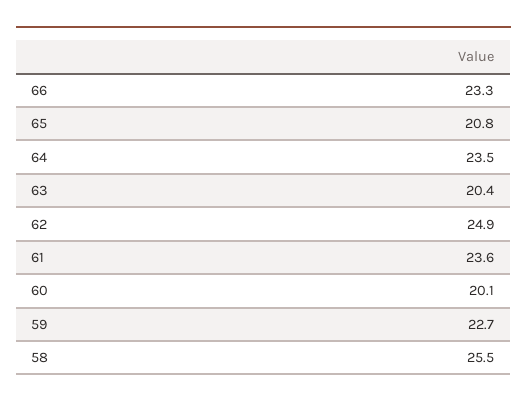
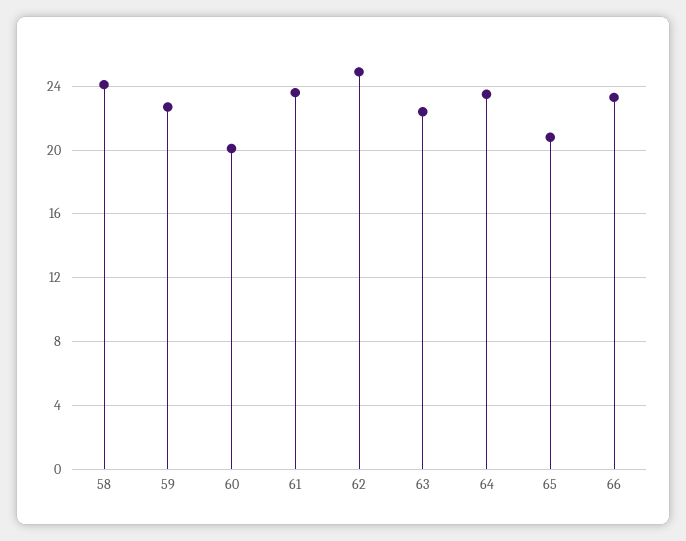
  {
    "66": 23.3,
    "65": 20.8,
    "64": 23.5,
-   "63": 20.4,
+   "63": 22.5,
    "62": 24.9,
    "61": 23.6,
    "60": 20.1,
    "59": 22.7,
-   "58": 25.5
+   "58": 24
  }

